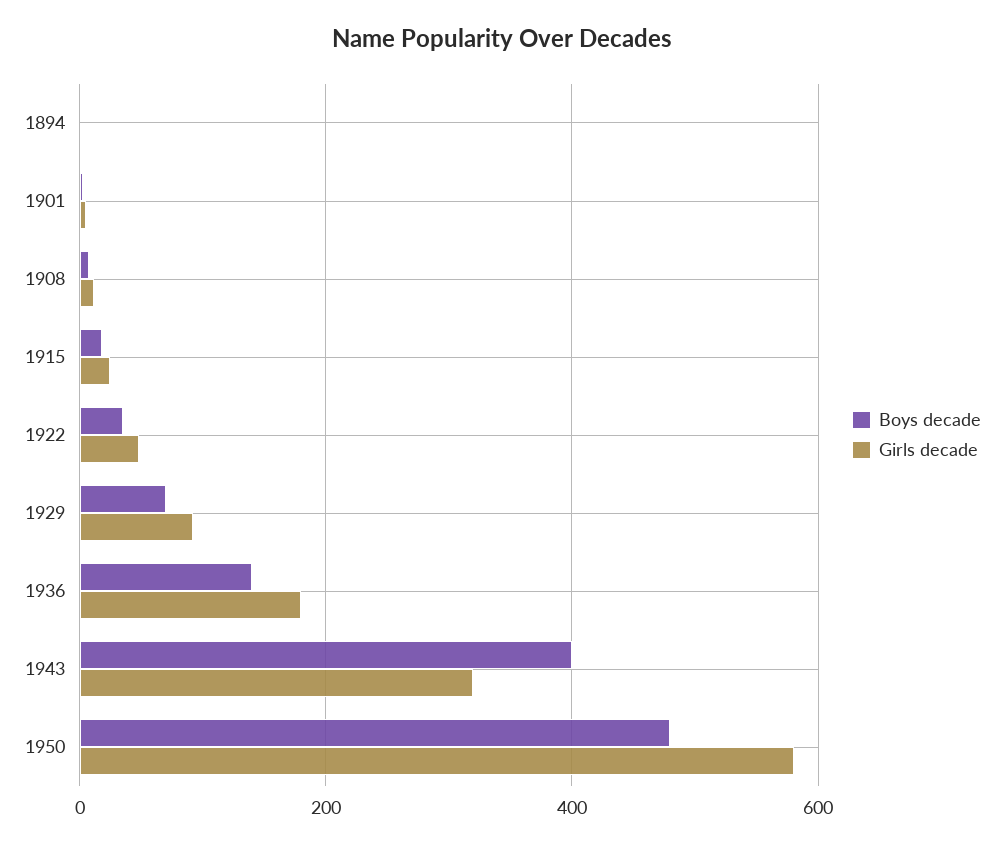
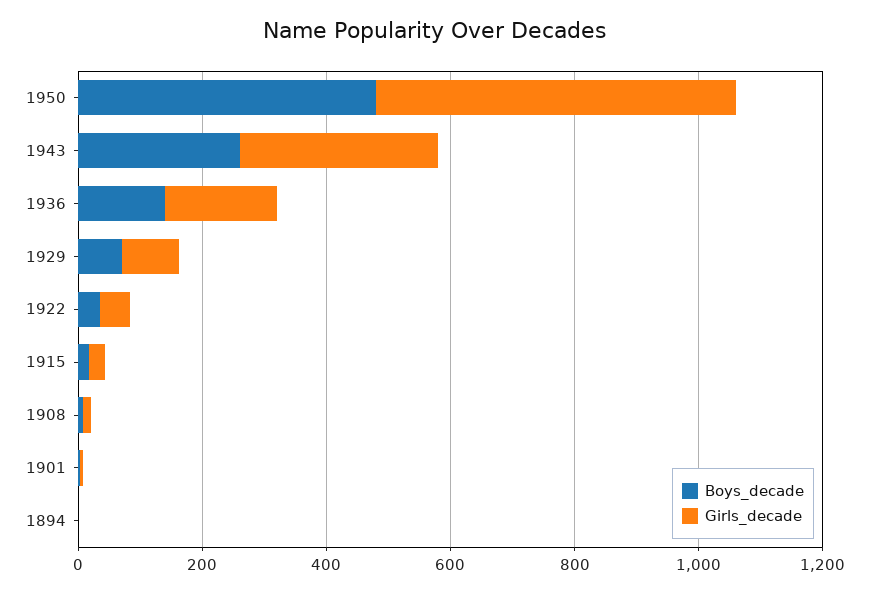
  {
    "Boys decade": {
      "1894": 0,
      "1901": 0,
      "1908": 0,
      "1915": 20,
      "1922": 40,
      "1929": 80,
      "1936": 140,
-     "1943": 400,
+     "1943": 250,
      "1950": 480
    },
    "Girls decade": {
      "1894": 0,
      "1901": 0,
      "1908": 20,
      "1915": 20,
      "1922": 40,
      "1929": 100,
      "1936": 180,
      "1943": 320,
      "1950": 580
    }
  }

